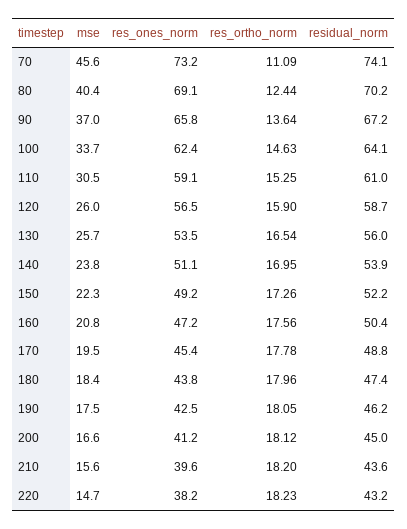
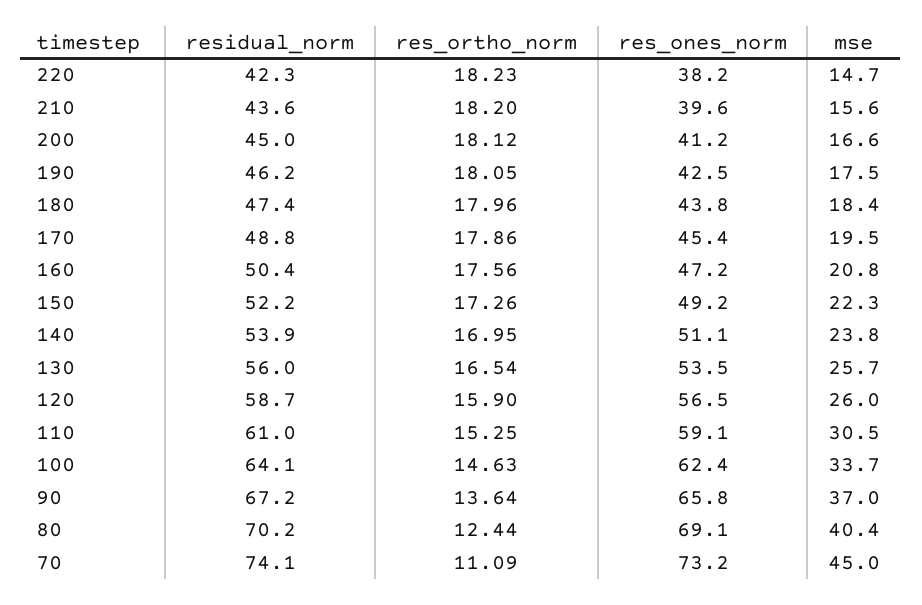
  {
    "mse": {
-     "70": 45.6,
+     "70": 45,
      "80": 40.4,
      "90": 37,
      "100": 33.7,
      "110": 30.5,
      "120": 26,
      "130": 25.7,
      "140": 23.8,
      "150": 22.3,
      "160": 20.8,
      "170": 19.5,
      "180": 18.4,
      "190": 17.5,
      "200": 16.6,
      "210": 15.6,
      "220": 14.7
    },
    "res_ones_norm": {
      "70": 73.2,
      "80": 69.1,
      "90": 65.8,
      "100": 62.4,
      "110": 59.1,
      "120": 56.5,
      "130": 53.5,
      "140": 51.1,
      "150": 49.2,
      "160": 47.2,
      "170": 45.4,
      "180": 43.8,
      "190": 42.5,
      "200": 41.2,
      "210": 39.6,
      "220": 38.2
    },
    "res_ortho_norm": {
      "70": 11.09,
      "80": 12.44,
      "90": 13.64,
      "100": 14.63,
      "110": 15.25,
      "120": 15.9,
      "130": 16.54,
      "140": 16.95,
      "150": 17.26,
      "160": 17.56,
-     "170": 17.78,
+     "170": 17.86,
      "180": 17.96,
      "190": 18.05,
      "200": 18.12,
      "210": 18.2,
      "220": 18.23
    },
    "residual_norm": {
      "70": 74.1,
      "80": 70.2,
      "90": 67.2,
      "100": 64.1,
      "110": 61,
      "120": 58.7,
      "130": 56,
      "140": 53.9,
      "150": 52.2,
      "160": 50.4,
      "170": 48.8,
      "180": 47.4,
      "190": 46.2,
      "200": 45,
      "210": 43.6,
-     "220": 43.2
+     "220": 42.3
    }
  }

